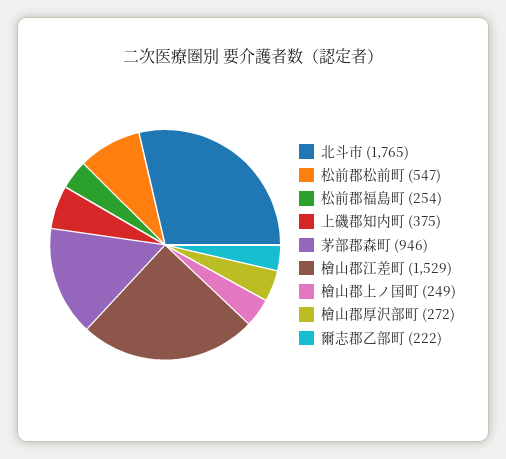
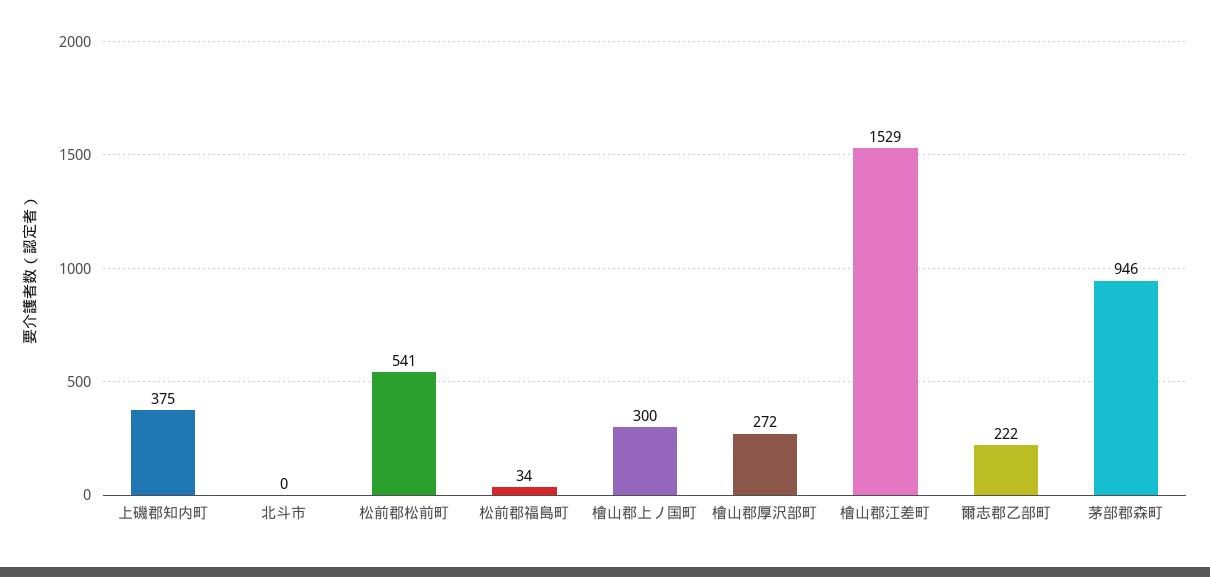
  {
-   "北斗市": 1765,
+   "北斗市": 0,
-   "松前郡松前町": 547,
+   "松前郡松前町": 541,
-   "松前郡福島町": 254,
+   "松前郡福島町": 34,
    "上磯郡知内町": 375,
    "茅部郡森町": 946,
    "檜山郡江差町": 1529,
-   "檜山郡上ノ国町": 249,
+   "檜山郡上ノ国町": 300,
    "檜山郡厚沢部町": 272,
    "爾志郡乙部町": 222
  }

